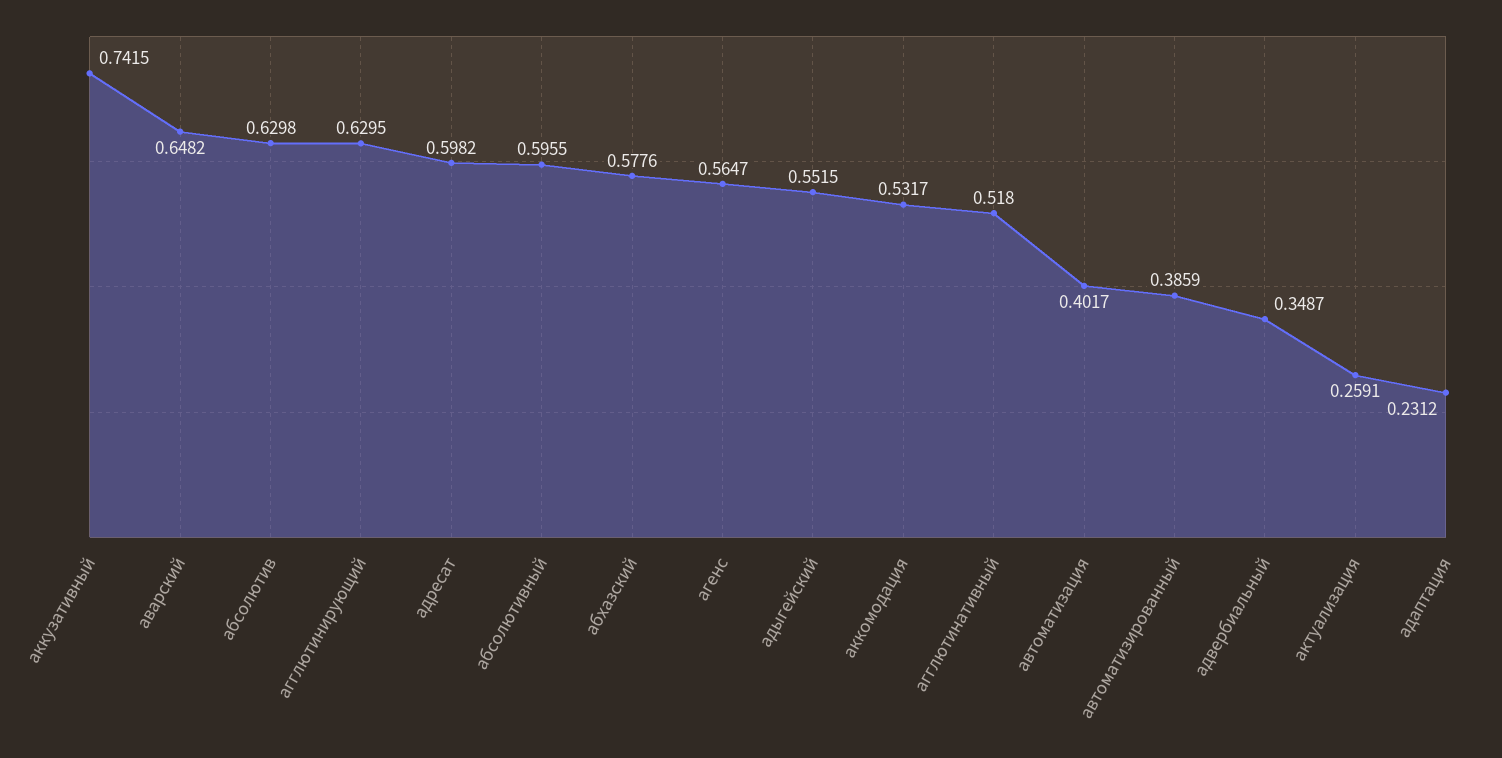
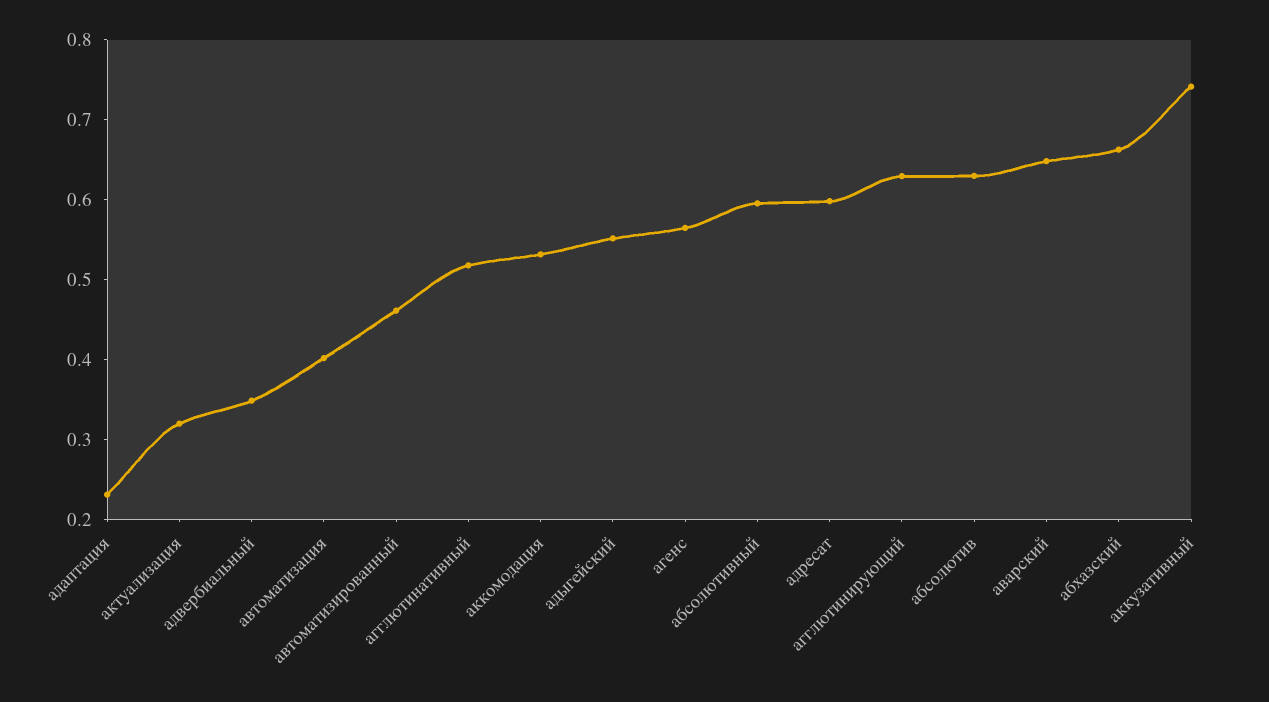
  {
    "аккузативный": 0.7415,
    "аварский": 0.6482,
    "абсолютив": 0.6298,
    "агглютинирующий": 0.6295,
    "адресат": 0.5982,
    "абсолютивный": 0.5955,
-   "абхазский": 0.5776,
+   "абхазский": 0.66,
    "агенс": 0.5647,
    "адыгейский": 0.5515,
    "аккомодация": 0.5317,
    "агглютинативный": 0.518,
    "автоматизация": 0.4017,
-   "автоматизированный": 0.3859,
+   "автоматизированный": 0.46,
    "адвербиальный": 0.3487,
-   "актуализация": 0.2591,
+   "актуализация": 0.32,
    "адаптация": 0.2312
  }

